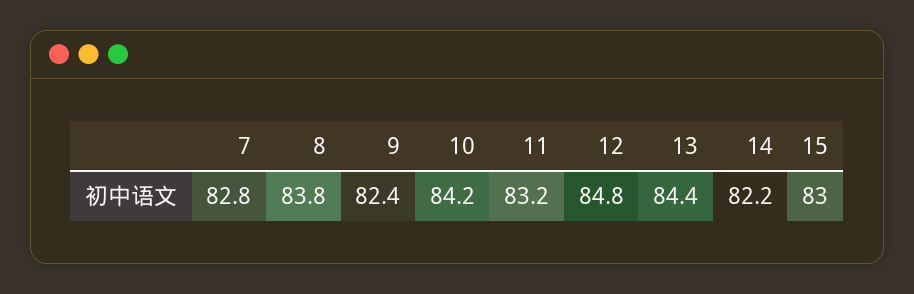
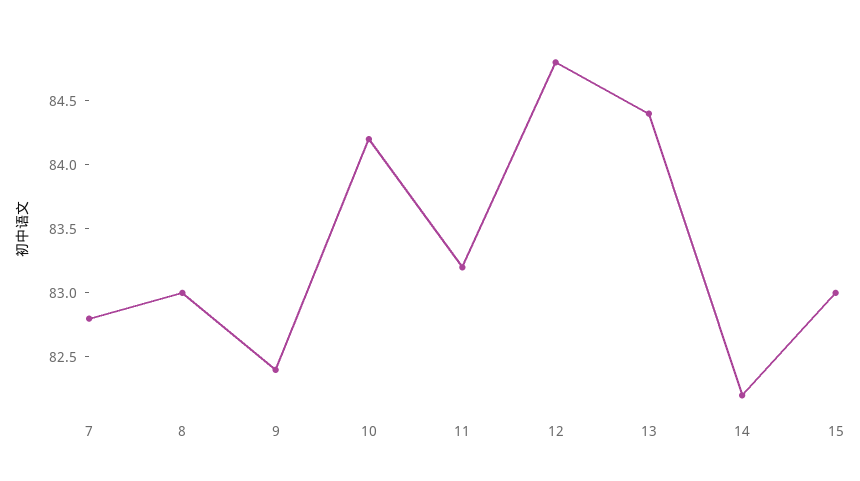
  {
    "7": 82.8,
-   "8": 83.8,
+   "8": 83,
    "9": 82.4,
    "10": 84.2,
    "11": 83.2,
    "12": 84.8,
    "13": 84.4,
    "14": 82.2,
    "15": 83
  }

